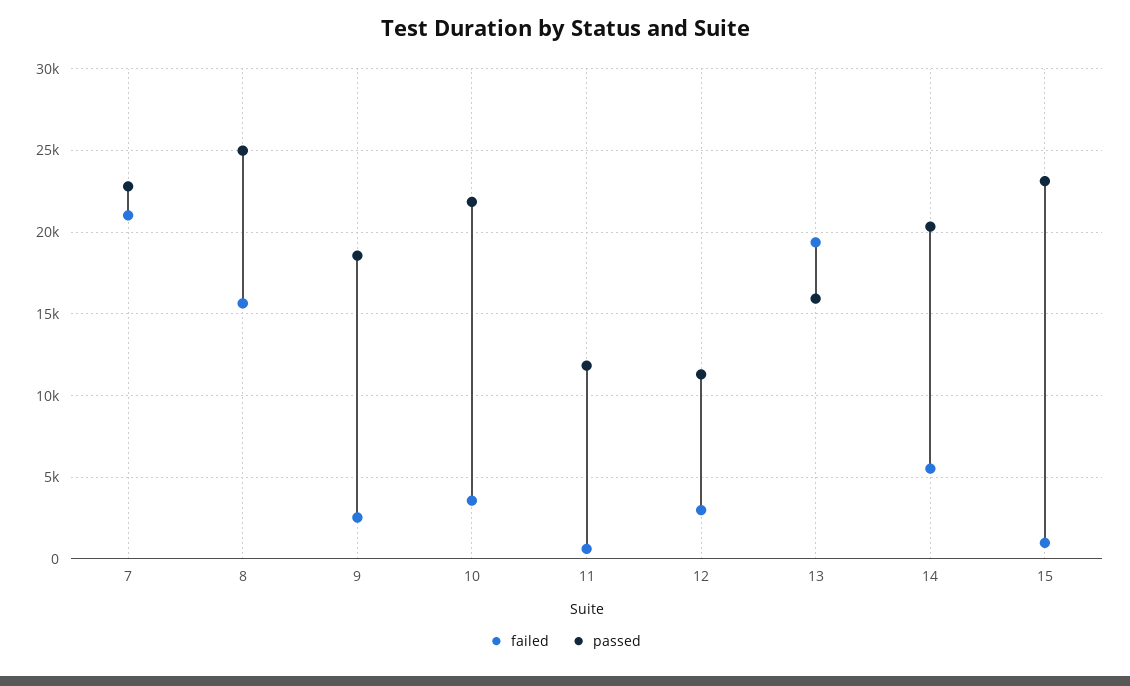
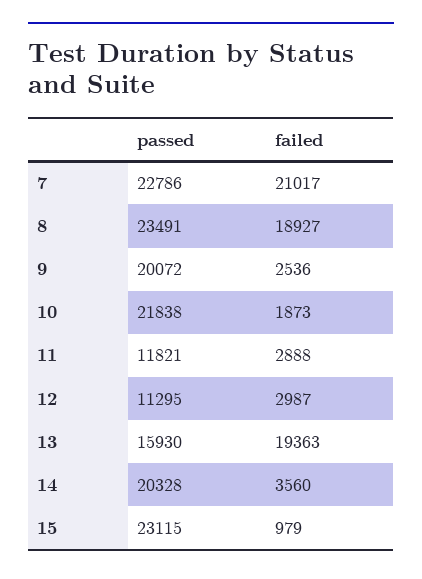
  {
    "failed": {
      "7": 21017,
-     "8": 15500,
+     "8": 18927,
      "9": 2536,
-     "10": 3500,
+     "10": 1873,
-     "11": 500,
+     "11": 2888,
      "12": 2987,
      "13": 19363,
-     "14": 5500,
+     "14": 3560,
      "15": 979
    },
    "passed": {
      "7": 22786,
-     "8": 25000,
+     "8": 23491,
-     "9": 18500,
+     "9": 20072,
      "10": 21838,
      "11": 11821,
      "12": 11295,
      "13": 15930,
      "14": 20328,
      "15": 23115
    }
  }

